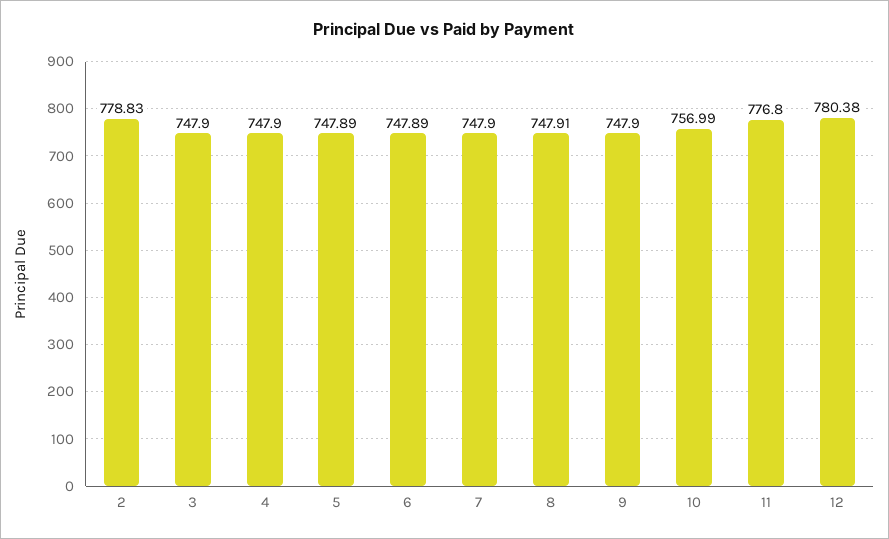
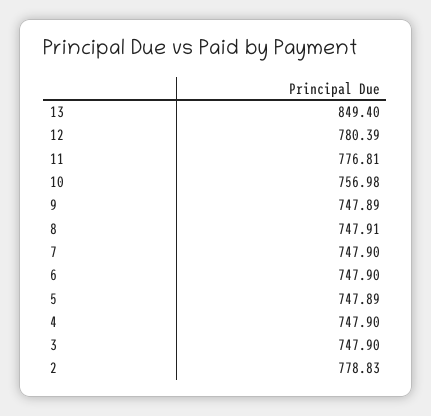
  {
    "2": 778.83,
    "3": 747.9,
    "4": 747.9,
    "5": 747.89,
-   "6": 747.89,
+   "6": 747.9,
    "7": 747.9,
    "8": 747.91,
-   "9": 747.9,
+   "9": 747.89,
-   "10": 756.99,
+   "10": 756.98,
-   "11": 776.8,
+   "11": 776.81,
-   "12": 780.38
+   "12": 780.39,
+   "13": 849.4
  }

